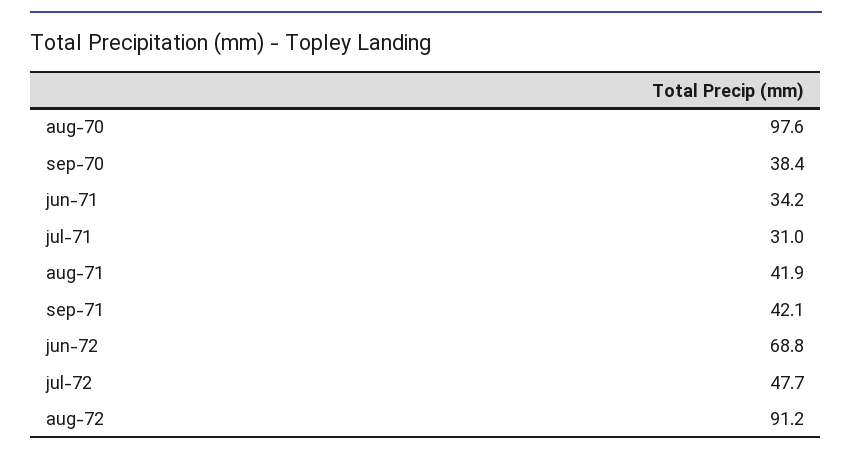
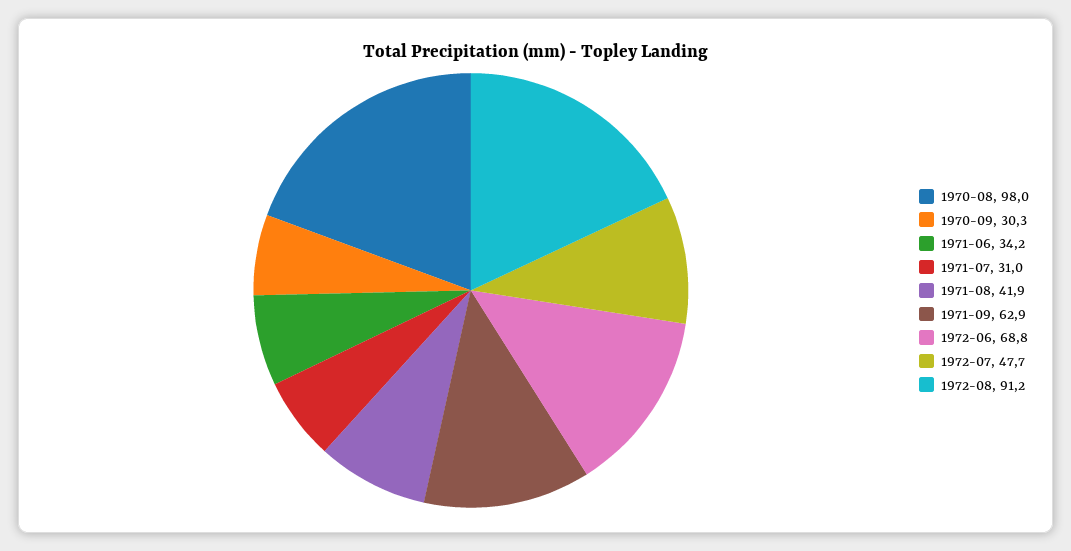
  {
-   "aug-70": 97.6,
+   "aug-70": 98,
-   "sep-70": 38.4,
+   "sep-70": 30.3,
    "jun-71": 34.2,
    "jul-71": 31,
    "aug-71": 41.9,
-   "sep-71": 42.1,
+   "sep-71": 62.9,
    "jun-72": 68.8,
    "jul-72": 47.7,
    "aug-72": 91.2
  }

